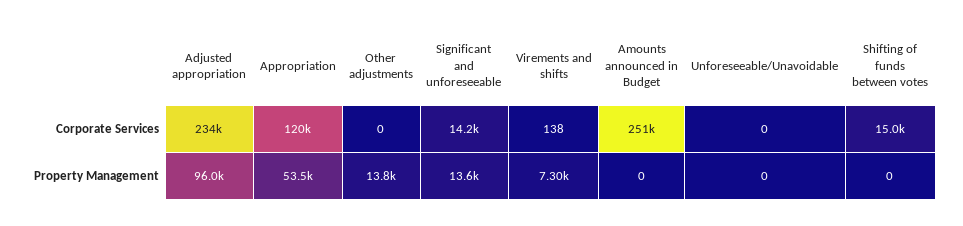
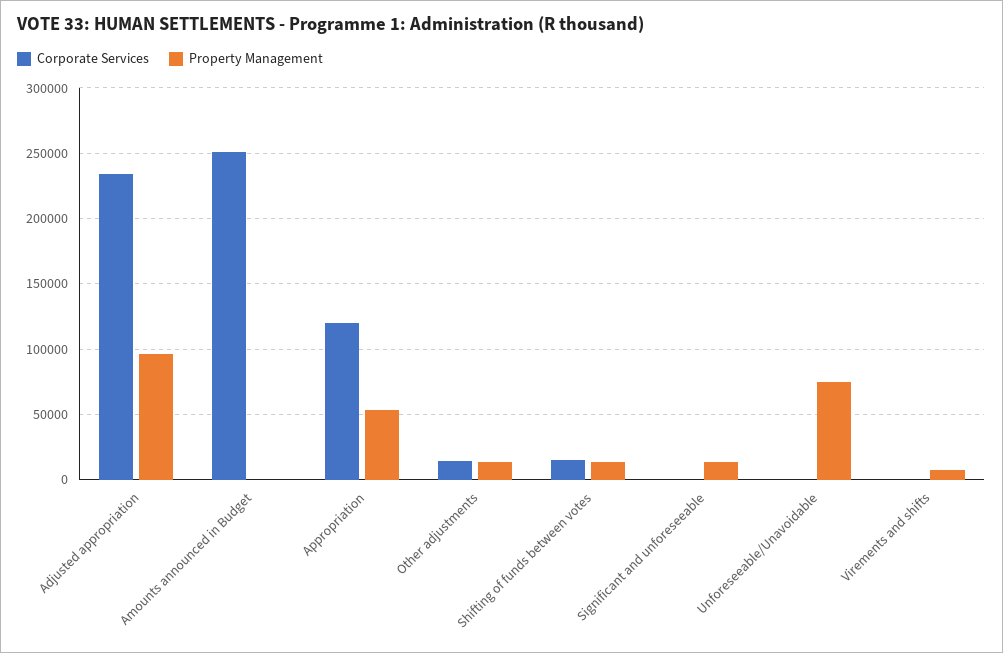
  {
    "Corporate Services": {
      "Adjusted appropriation": 234000,
      "Appropriation": 120000,
-     "Other adjustments": 0,
+     "Other adjustments": 15000,
-     "Significant and unforeseeable": 14200,
+     "Significant and unforeseeable": 0,
      "Virements and shifts": 138,
      "Amounts announced in Budget": 251000,
      "Unforeseeable/Unavoidable": 0,
      "Shifting of funds between votes": 15000
    },
    "Property Management": {
      "Adjusted appropriation": 96000,
      "Appropriation": 53500,
      "Other adjustments": 13800,
      "Significant and unforeseeable": 13600,
      "Virements and shifts": 7300,
      "Amounts announced in Budget": 0,
-     "Unforeseeable/Unavoidable": 0,
+     "Unforeseeable/Unavoidable": 75000,
-     "Shifting of funds between votes": 0
+     "Shifting of funds between votes": 15000
    }
  }

